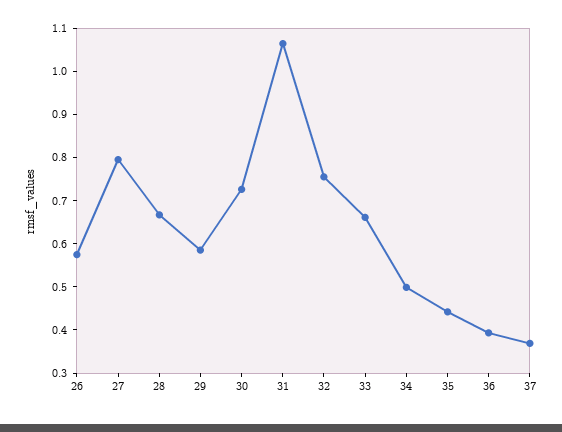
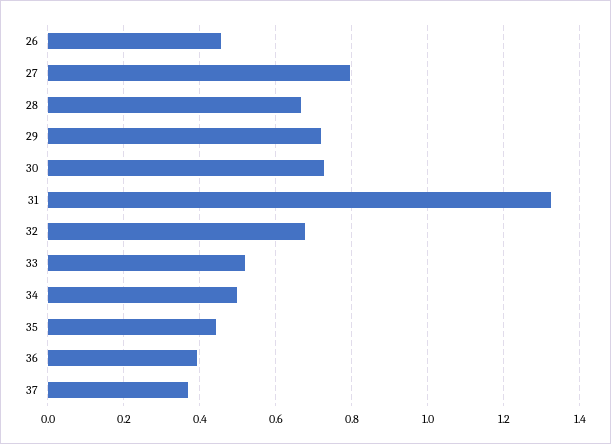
  {
-   "26": 0.58,
+   "26": 0.46,
    "27": 0.8,
    "28": 0.66,
-   "29": 0.58,
+   "29": 0.72,
    "30": 0.72,
-   "31": 1.06,
+   "31": 1.32,
-   "32": 0.76,
+   "32": 0.68,
-   "33": 0.66,
+   "33": 0.52,
    "34": 0.5,
    "35": 0.44,
    "36": 0.4,
    "37": 0.36
  }

